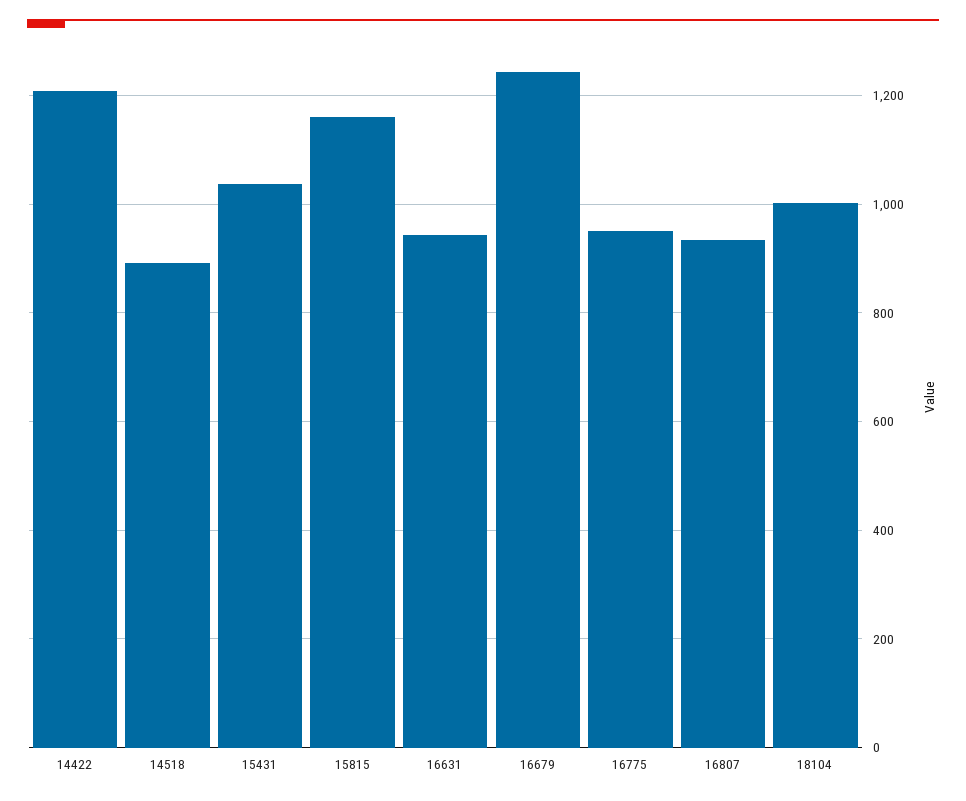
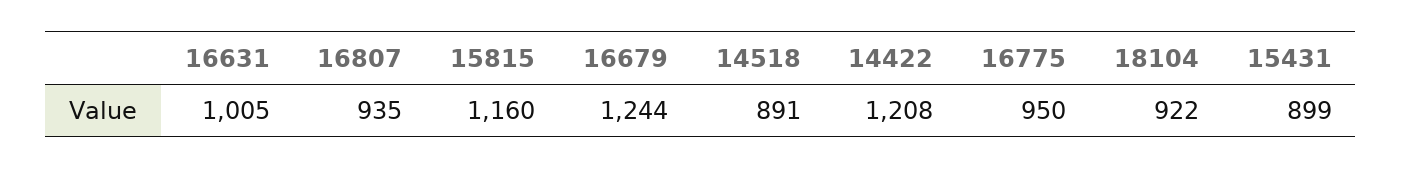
  {
    "14422": 1208,
    "14518": 891,
-   "15431": 1040,
+   "15431": 899,
    "15815": 1160,
-   "16631": 940,
+   "16631": 1005,
    "16679": 1244,
    "16775": 950,
    "16807": 935,
-   "18104": 1000
+   "18104": 922
  }

